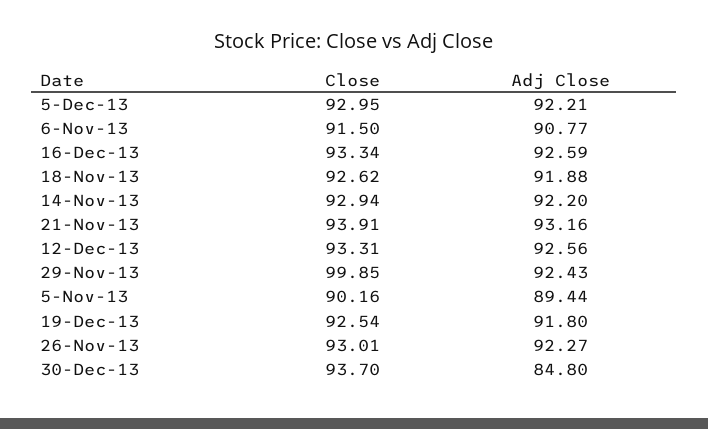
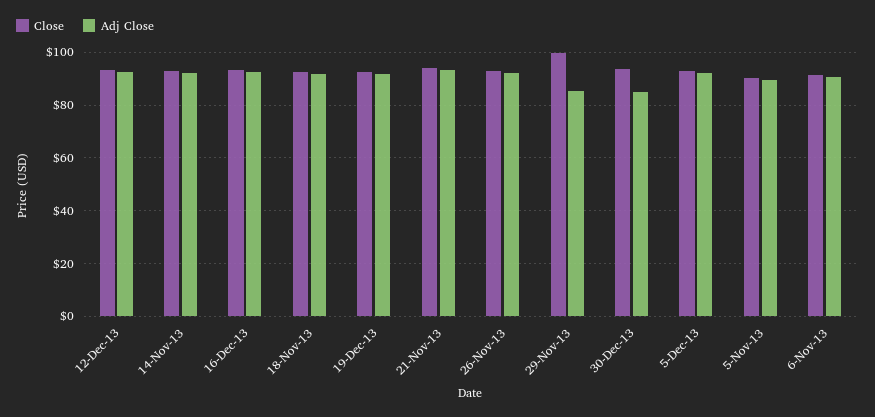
  {
    "Close": {
      "5-Dec-13": 92.95,
      "6-Nov-13": 91.5,
      "16-Dec-13": 93.34,
      "18-Nov-13": 92.62,
      "14-Nov-13": 92.94,
      "21-Nov-13": 93.91,
      "12-Dec-13": 93.31,
      "29-Nov-13": 99.85,
      "5-Nov-13": 90.16,
      "19-Dec-13": 92.54,
      "26-Nov-13": 93.01,
      "30-Dec-13": 93.7
    },
    "Adj Close": {
      "5-Dec-13": 92.21,
      "6-Nov-13": 90.77,
      "16-Dec-13": 92.59,
      "18-Nov-13": 91.88,
      "14-Nov-13": 92.2,
      "21-Nov-13": 93.16,
      "12-Dec-13": 92.56,
-     "29-Nov-13": 92.43,
+     "29-Nov-13": 85,
      "5-Nov-13": 89.44,
      "19-Dec-13": 91.8,
      "26-Nov-13": 92.27,
      "30-Dec-13": 84.8
    }
  }

